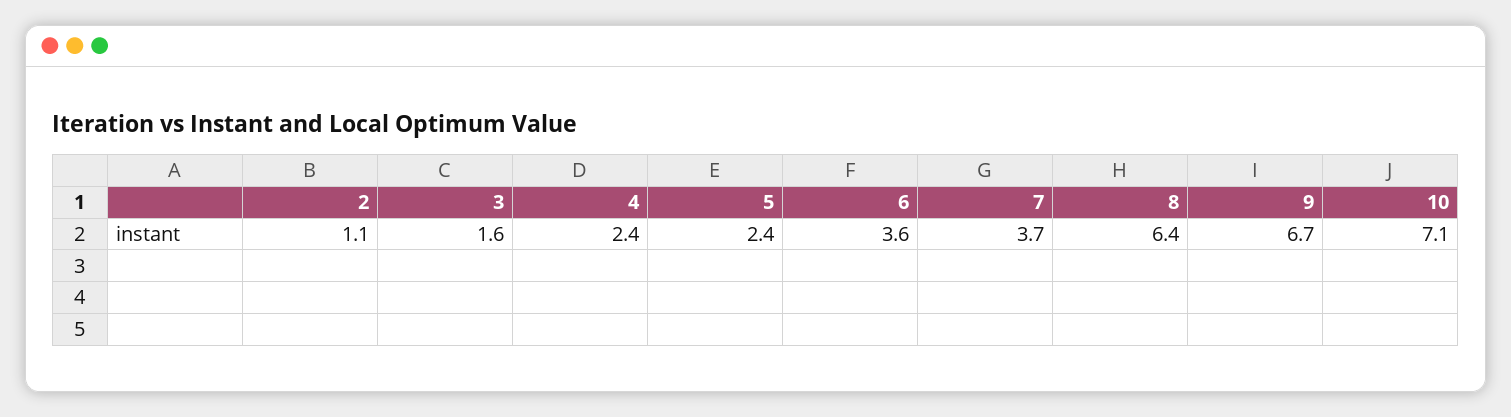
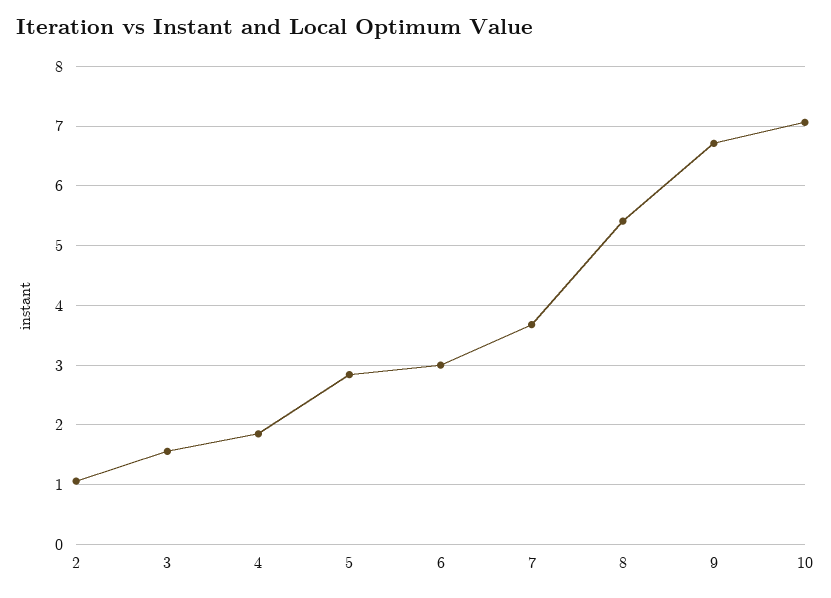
  {
    "2": 1.1,
    "3": 1.6,
-   "4": 2.4,
+   "4": 1.8,
-   "5": 2.4,
+   "5": 2.8,
-   "6": 3.6,
+   "6": 3,
    "7": 3.7,
-   "8": 6.4,
+   "8": 5.4,
    "9": 6.7,
    "10": 7.1
  }

